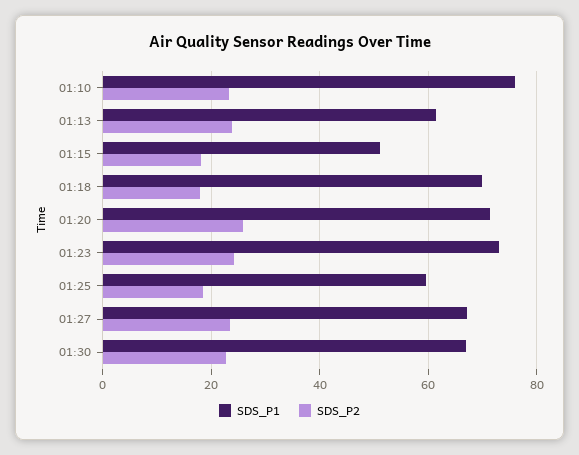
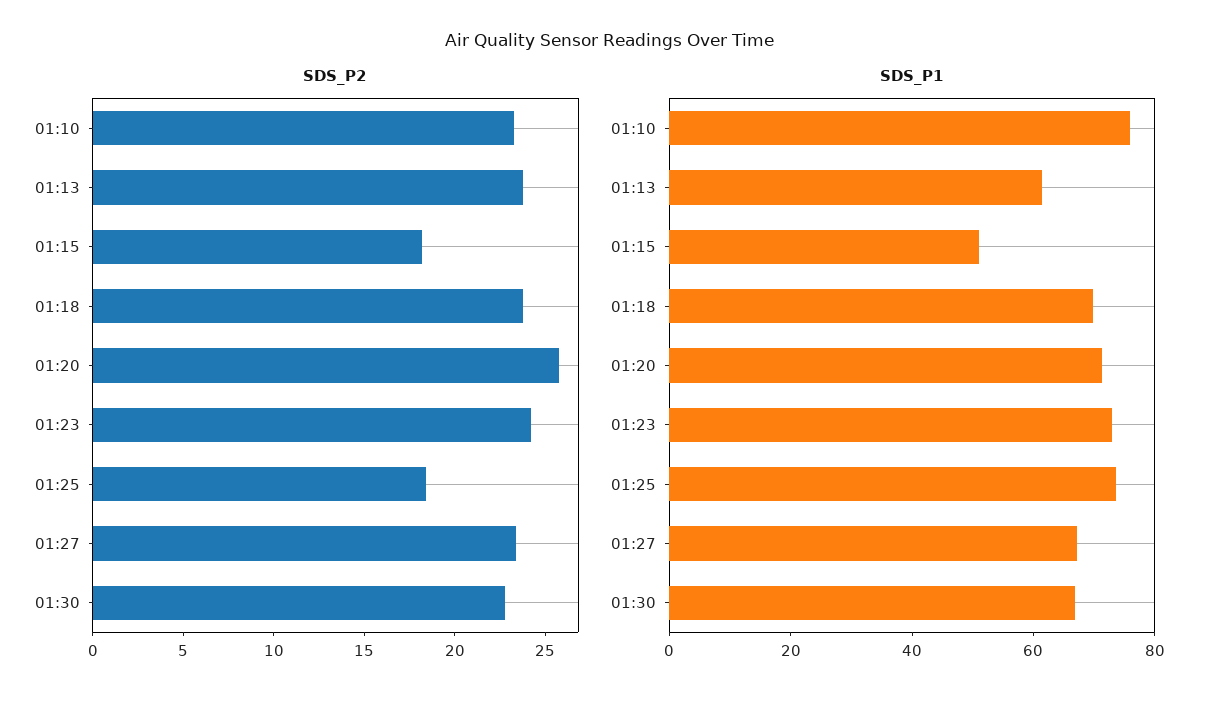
  {
    "SDS_P1": {
      "01:10": 76,
      "01:13": 62,
      "01:15": 52,
      "01:18": 70,
      "01:20": 72,
      "01:23": 72,
-     "01:25": 60,
+     "01:25": 75,
      "01:27": 68,
      "01:30": 66
    },
    "SDS_P2": {
      "01:10": 23,
      "01:13": 24,
      "01:15": 18,
-     "01:18": 18,
+     "01:18": 24,
      "01:20": 26,
      "01:23": 24,
      "01:25": 18,
      "01:27": 23,
      "01:30": 23
    }
  }

